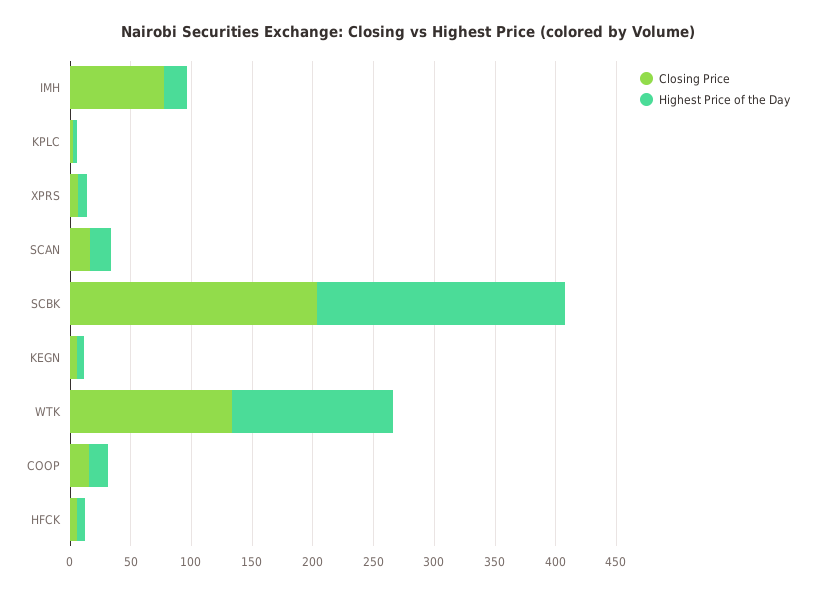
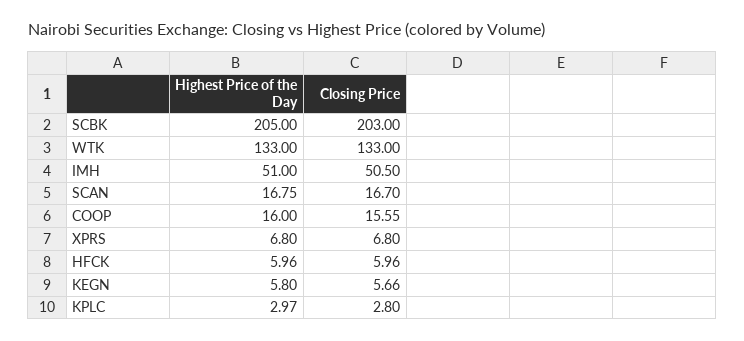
  {
    "Closing Price": {
-     "IMH": 80,
+     "IMH": 50.5,
      "KPLC": 2.8,
      "XPRS": 6.8,
      "SCAN": 16.7,
      "SCBK": 203,
      "KEGN": 5.66,
      "WTK": 133,
      "COOP": 15.55,
      "HFCK": 5.96
    },
    "Highest Price of the Day": {
-     "IMH": 20,
+     "IMH": 51,
      "KPLC": 2.97,
      "XPRS": 6.8,
      "SCAN": 16.75,
      "SCBK": 205,
      "KEGN": 5.8,
      "WTK": 133,
      "COOP": 16,
      "HFCK": 5.96
    }
  }

